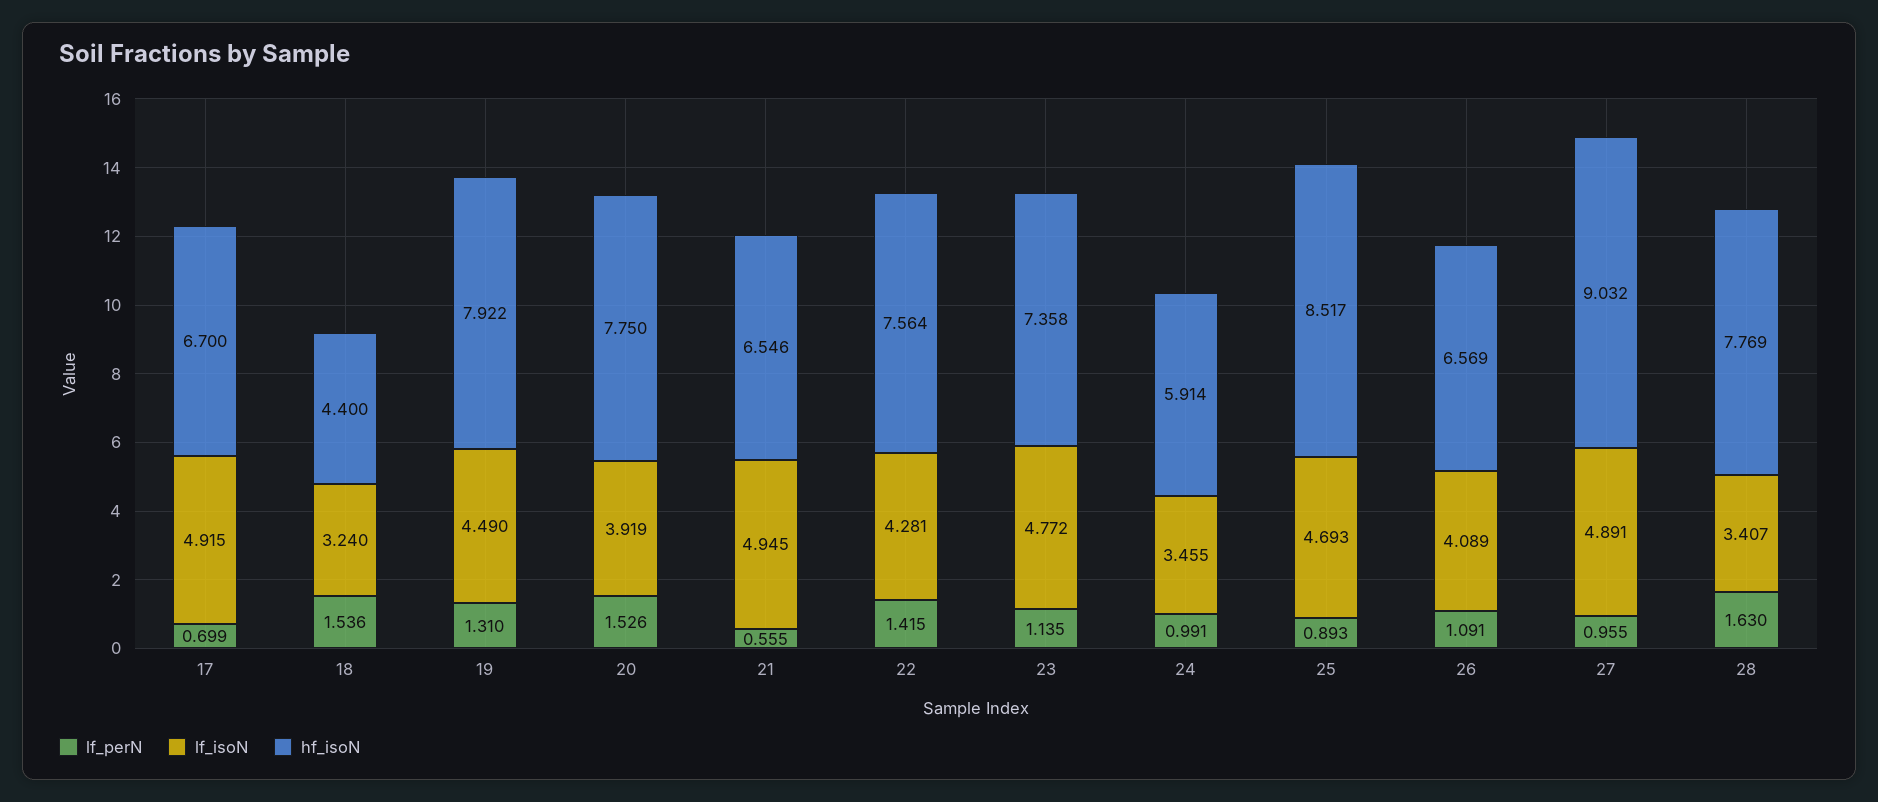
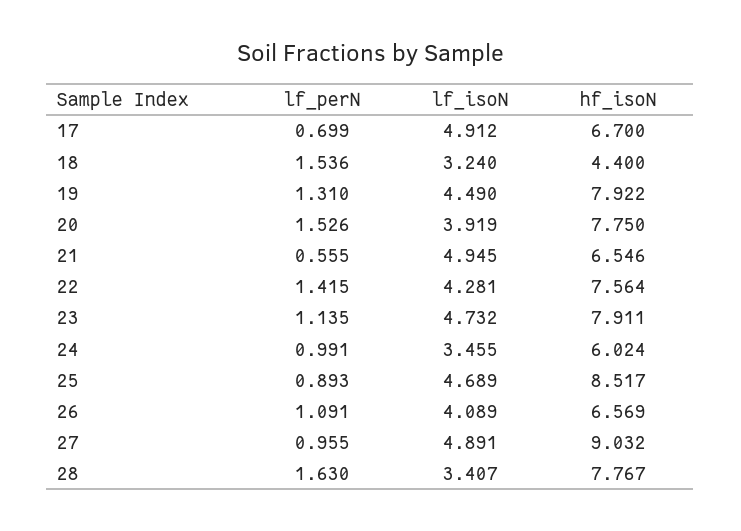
  {
    "lf_perN": {
      "17": 0.699,
      "18": 1.536,
      "19": 1.31,
      "20": 1.526,
      "21": 0.555,
      "22": 1.415,
      "23": 1.135,
      "24": 0.991,
      "25": 0.893,
      "26": 1.091,
      "27": 0.955,
      "28": 1.63
    },
    "lf_isoN": {
-     "17": 4.915,
+     "17": 4.912,
      "18": 3.24,
      "19": 4.49,
      "20": 3.919,
      "21": 4.945,
      "22": 4.281,
-     "23": 4.772,
+     "23": 4.732,
      "24": 3.455,
-     "25": 4.693,
+     "25": 4.689,
      "26": 4.089,
      "27": 4.891,
      "28": 3.407
    },
    "hf_isoN": {
      "17": 6.7,
      "18": 4.4,
      "19": 7.922,
      "20": 7.75,
      "21": 6.546,
      "22": 7.564,
-     "23": 7.358,
+     "23": 7.911,
-     "24": 5.914,
+     "24": 6.024,
      "25": 8.517,
      "26": 6.569,
      "27": 9.032,
-     "28": 7.769
+     "28": 7.767
    }
  }

